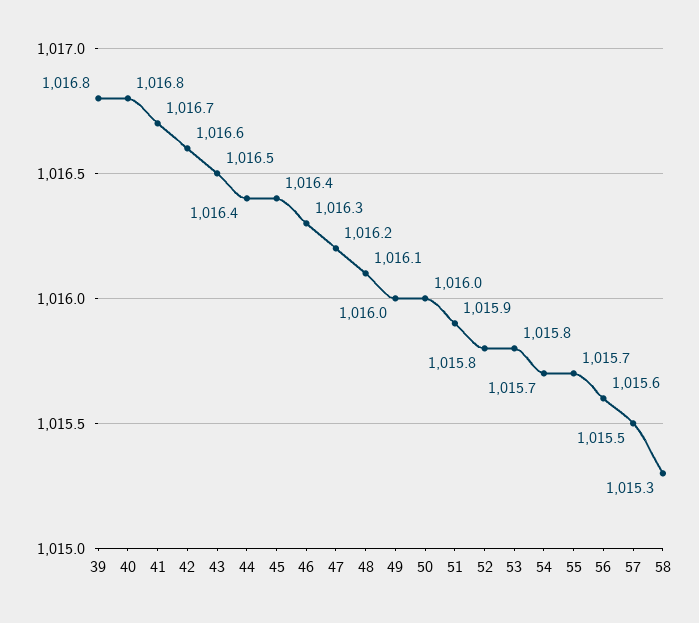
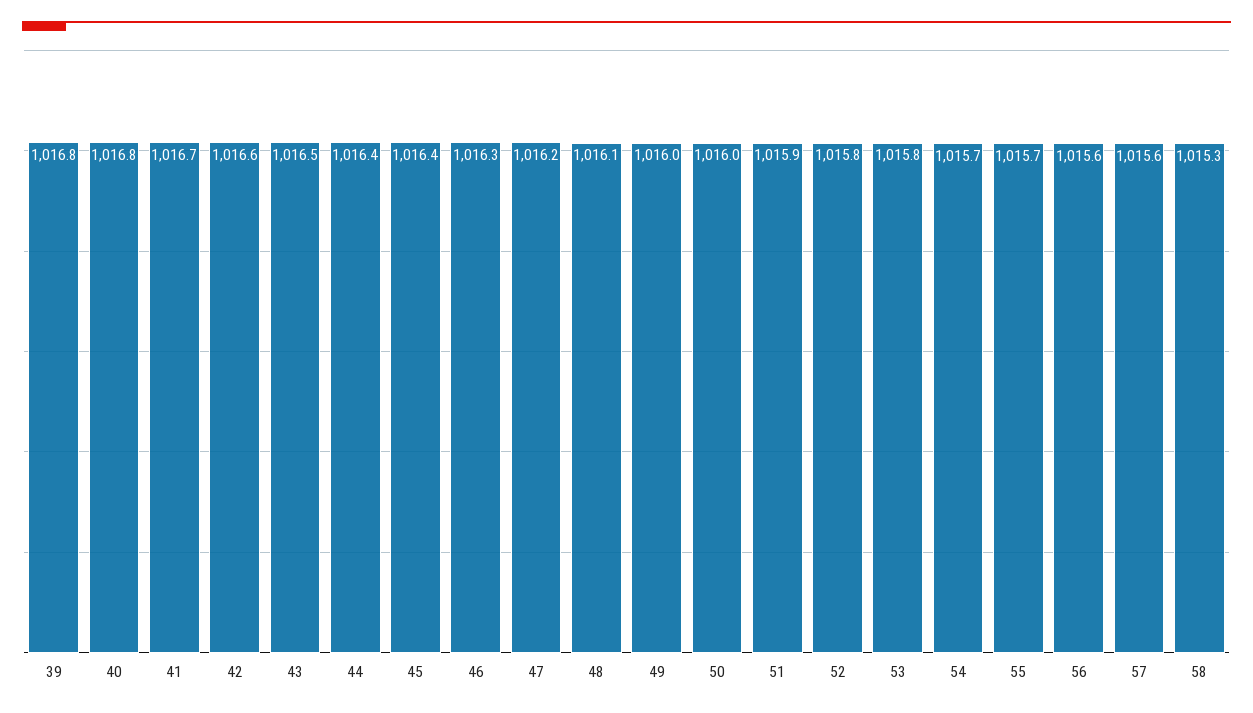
  {
    "39": 1016.8,
    "40": 1016.8,
    "41": 1016.7,
    "42": 1016.6,
    "43": 1016.5,
    "44": 1016.4,
    "45": 1016.4,
    "46": 1016.3,
    "47": 1016.2,
    "48": 1016.1,
    "49": 1016,
    "50": 1016,
    "51": 1015.9,
    "52": 1015.8,
    "53": 1015.8,
    "54": 1015.7,
    "55": 1015.7,
    "56": 1015.6,
-   "57": 1015.5,
+   "57": 1015.6,
    "58": 1015.3
  }

